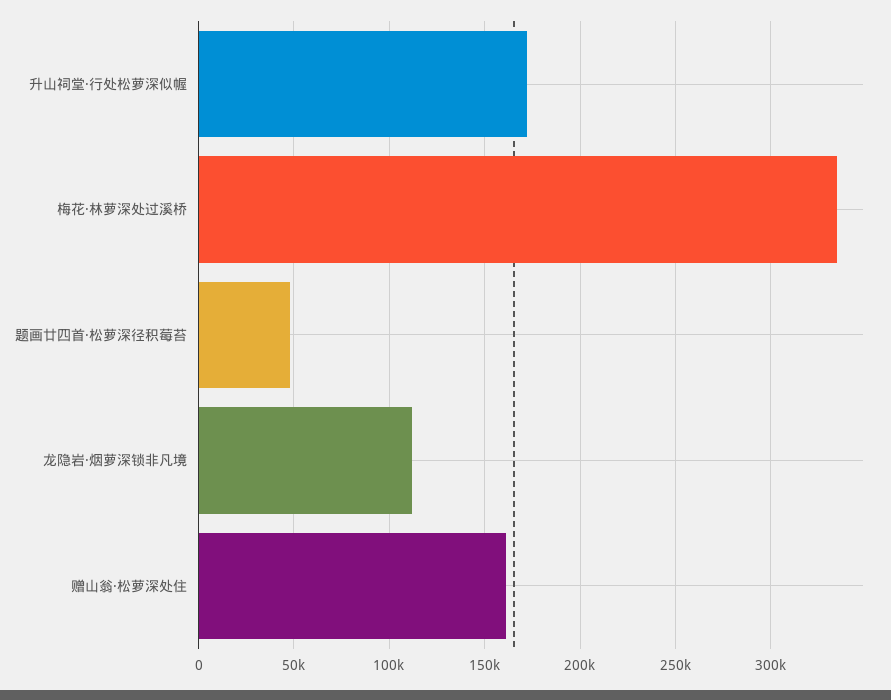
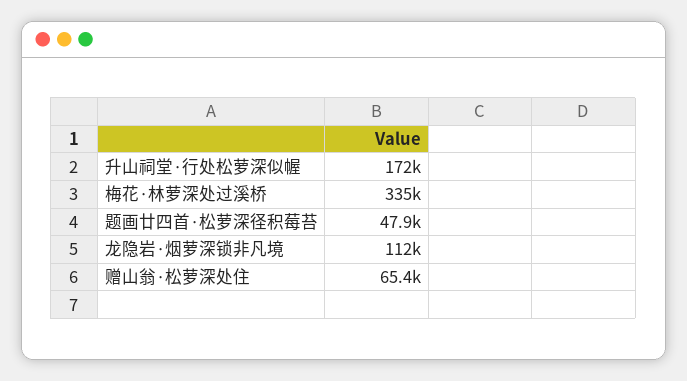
  {
    "升山祠堂·行处松萝深似幄": 172000,
    "梅花·林萝深处过溪桥": 335000,
    "题画廿四首·松萝深径积莓苔": 47900,
    "龙隐岩·烟萝深锁非凡境": 112000,
-   "赠山翁·松萝深处住": 160000
+   "赠山翁·松萝深处住": 65400
  }

